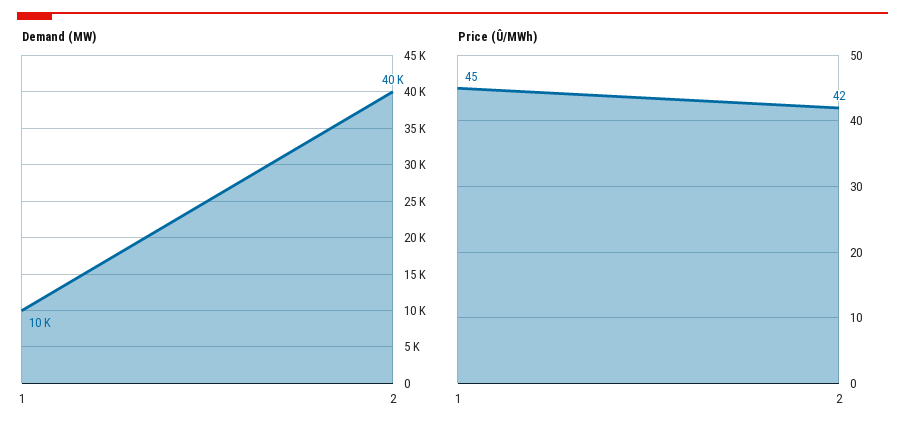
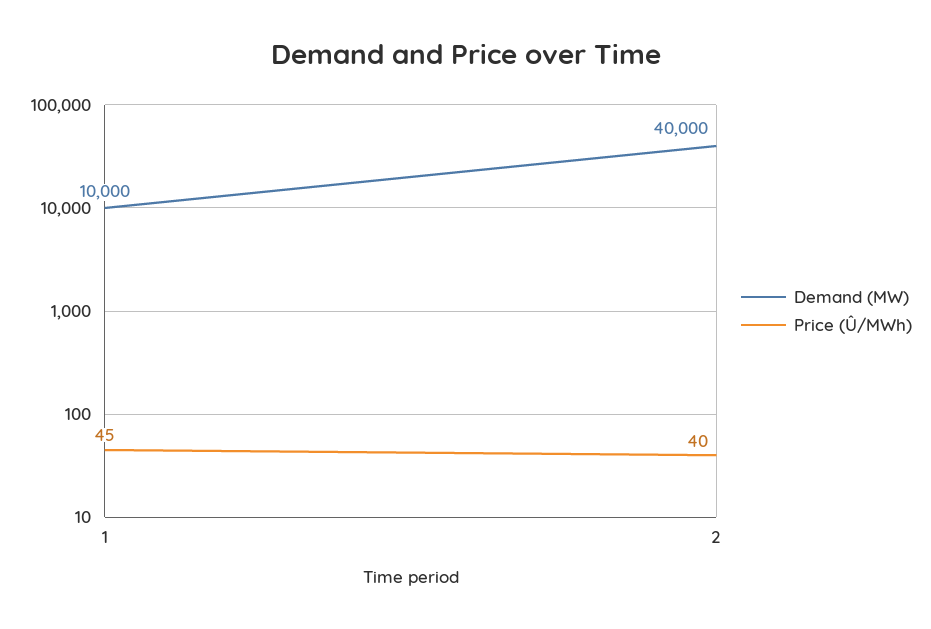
  {
    "Demand (MW)": {
      "1": 10000,
      "2": 40000
    },
    "Price (Û/MWh)": {
      "1": 45,
-     "2": 42
+     "2": 40
    }
  }

